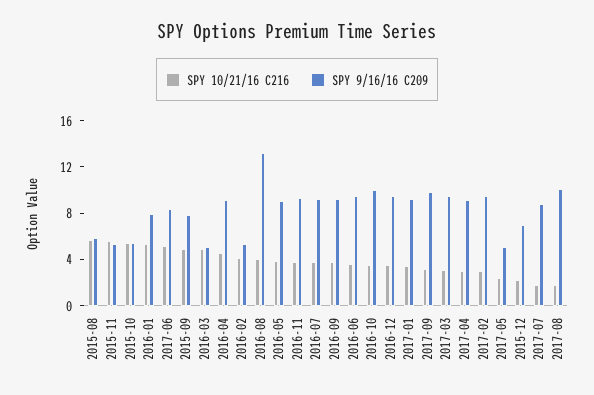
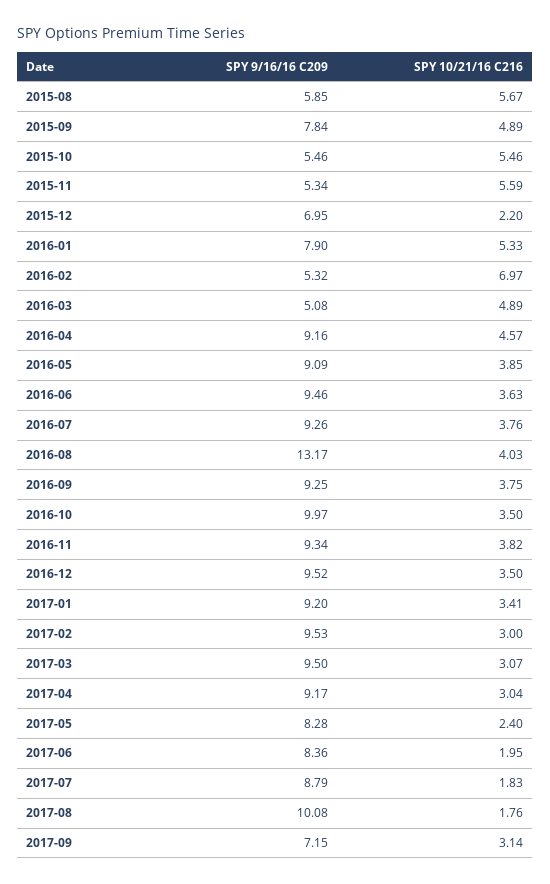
  {
    "SPY 10/21/16 C216": {
      "2015-08": 5.67,
      "2015-11": 5.59,
      "2015-10": 5.46,
      "2016-01": 5.33,
-     "2017-06": 5,
+     "2017-06": 1.95,
      "2015-09": 4.89,
      "2016-03": 4.89,
      "2016-04": 4.57,
-     "2016-02": 4,
+     "2016-02": 6.97,
      "2016-08": 4.03,
      "2016-05": 3.85,
      "2016-11": 3.82,
      "2016-07": 3.76,
      "2016-09": 3.75,
      "2016-06": 3.63,
      "2016-10": 3.5,
      "2016-12": 3.5,
      "2017-01": 3.41,
      "2017-09": 3.14,
      "2017-03": 3.07,
      "2017-04": 3.04,
      "2017-02": 3,
      "2017-05": 2.4,
      "2015-12": 2.2,
      "2017-07": 1.83,
      "2017-08": 1.76
    },
    "SPY 9/16/16 C209": {
      "2015-08": 5.85,
      "2015-11": 5.34,
      "2015-10": 5.46,
      "2016-01": 7.9,
      "2017-06": 8.36,
      "2015-09": 7.84,
      "2016-03": 5.08,
      "2016-04": 9.16,
      "2016-02": 5.32,
      "2016-08": 13.17,
      "2016-05": 9.09,
      "2016-11": 9.34,
      "2016-07": 9.26,
      "2016-09": 9.25,
      "2016-06": 9.46,
      "2016-10": 9.97,
      "2016-12": 9.52,
      "2017-01": 9.2,
-     "2017-09": 10,
+     "2017-09": 7.15,
      "2017-03": 9.5,
      "2017-04": 9.17,
      "2017-02": 9.53,
-     "2017-05": 5,
+     "2017-05": 8.28,
      "2015-12": 6.95,
      "2017-07": 8.79,
      "2017-08": 10.08
    }
  }

